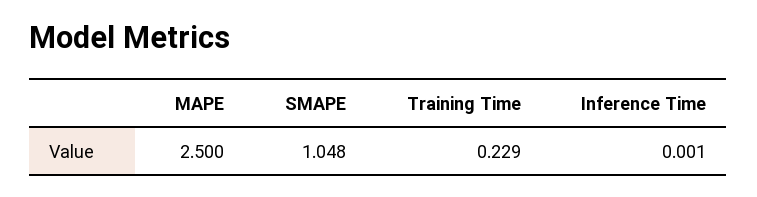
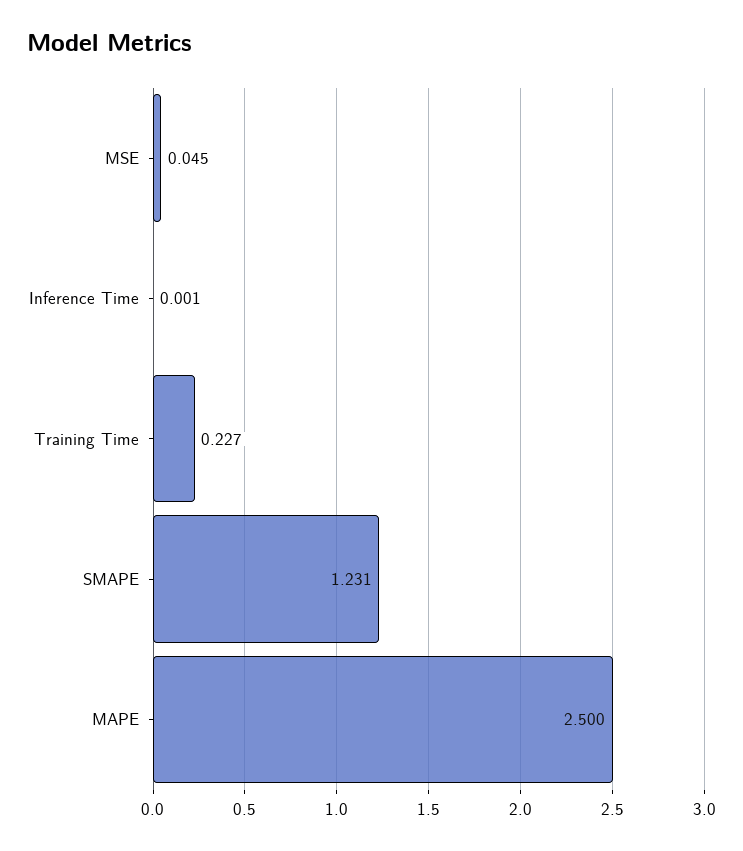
  {
    "MAPE": 2.5,
-   "SMAPE": 1.048,
+   "SMAPE": 1.231,
-   "Training Time": 0.229,
+   "Training Time": 0.227,
-   "Inference Time": 0.001
+   "Inference Time": 0.001,
+   "MSE": 0.045
  }

